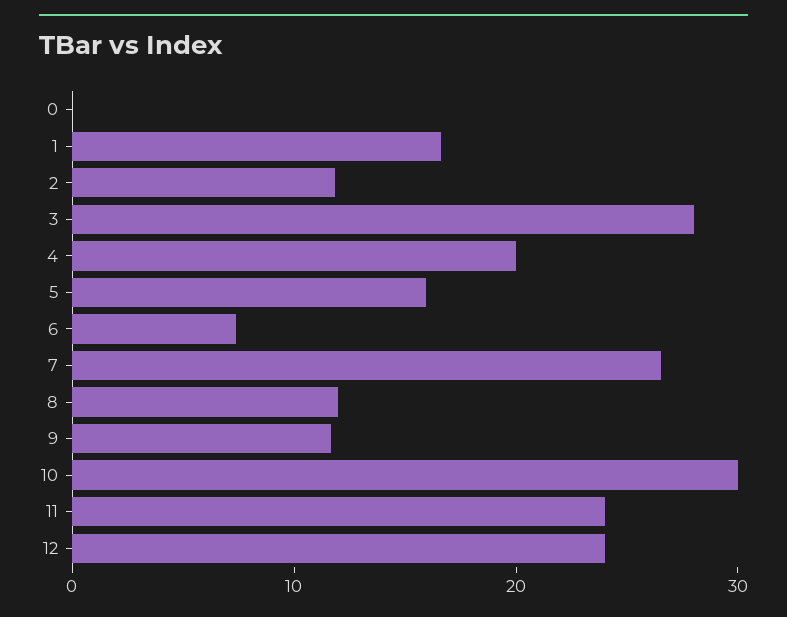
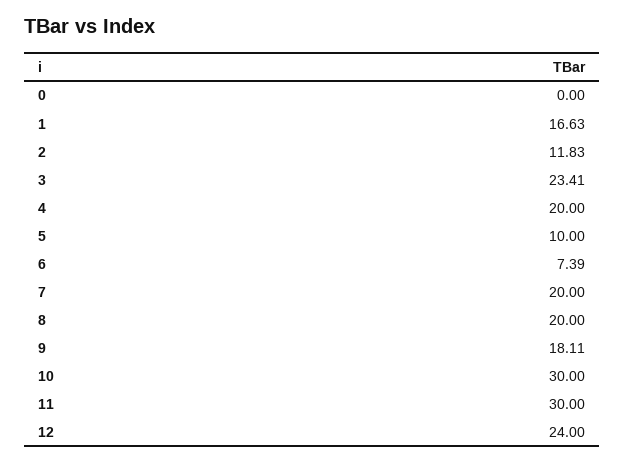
  {
    "0": 0,
    "1": 16.63,
    "2": 11.83,
-   "3": 28,
+   "3": 23.41,
    "4": 20,
-   "5": 16,
+   "5": 10,
    "6": 7.39,
-   "7": 26,
+   "7": 20,
-   "8": 12,
+   "8": 20,
-   "9": 12,
+   "9": 18.11,
    "10": 30,
-   "11": 24,
+   "11": 30,
    "12": 24
  }

